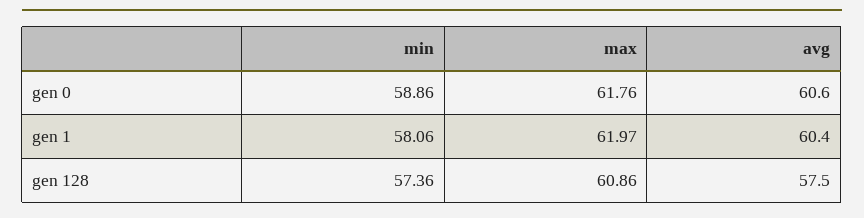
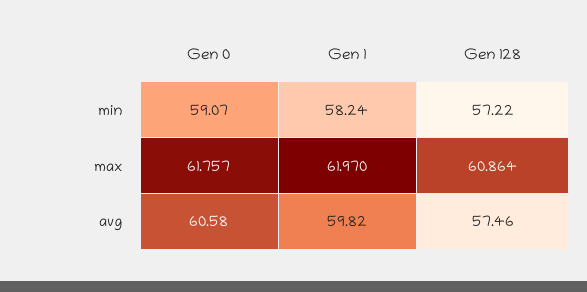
  {
    "min": {
-     "gen 0": 58.86,
+     "gen 0": 59.07,
-     "gen 1": 58.06,
+     "gen 1": 58.24,
-     "gen 128": 57.36
+     "gen 128": 57.22
    },
    "max": {
      "gen 0": 61.757,
      "gen 1": 61.97,
      "gen 128": 60.864
    },
    "avg": {
      "gen 0": 60.58,
-     "gen 1": 60.4,
+     "gen 1": 59.82,
      "gen 128": 57.46
    }
  }

